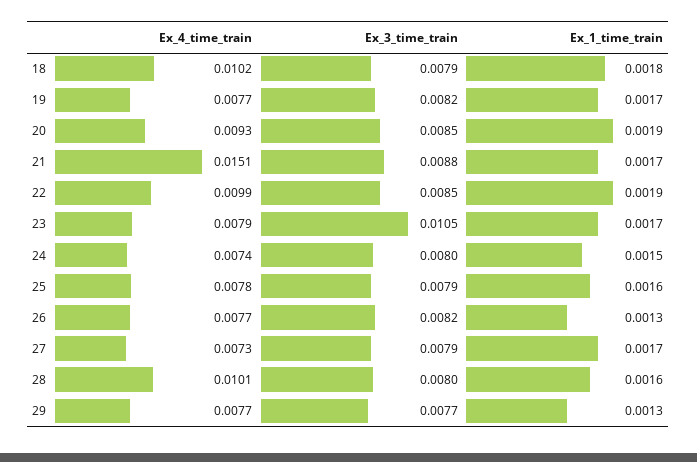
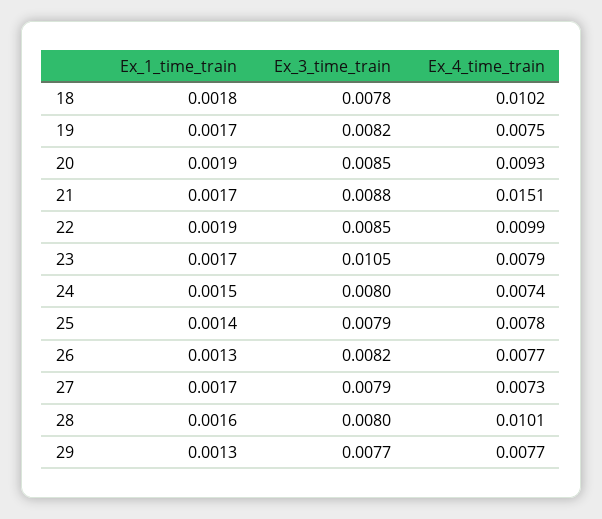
  {
    "Ex_4_time_train": {
      "18": 0.0102,
-     "19": 0.0077,
+     "19": 0.0075,
      "20": 0.0093,
      "21": 0.0151,
      "22": 0.0099,
      "23": 0.0079,
      "24": 0.0074,
      "25": 0.0078,
      "26": 0.0077,
      "27": 0.0073,
      "28": 0.0101,
      "29": 0.0077
    },
    "Ex_3_time_train": {
-     "18": 0.0079,
+     "18": 0.0078,
      "19": 0.0082,
      "20": 0.0085,
      "21": 0.0088,
      "22": 0.0085,
      "23": 0.0105,
      "24": 0.008,
      "25": 0.0079,
      "26": 0.0082,
      "27": 0.0079,
      "28": 0.008,
      "29": 0.0077
    },
    "Ex_1_time_train": {
      "18": 0.0018,
      "19": 0.0017,
      "20": 0.0019,
      "21": 0.0017,
      "22": 0.0019,
      "23": 0.0017,
      "24": 0.0015,
-     "25": 0.0016,
+     "25": 0.0014,
      "26": 0.0013,
      "27": 0.0017,
      "28": 0.0016,
      "29": 0.0013
    }
  }

